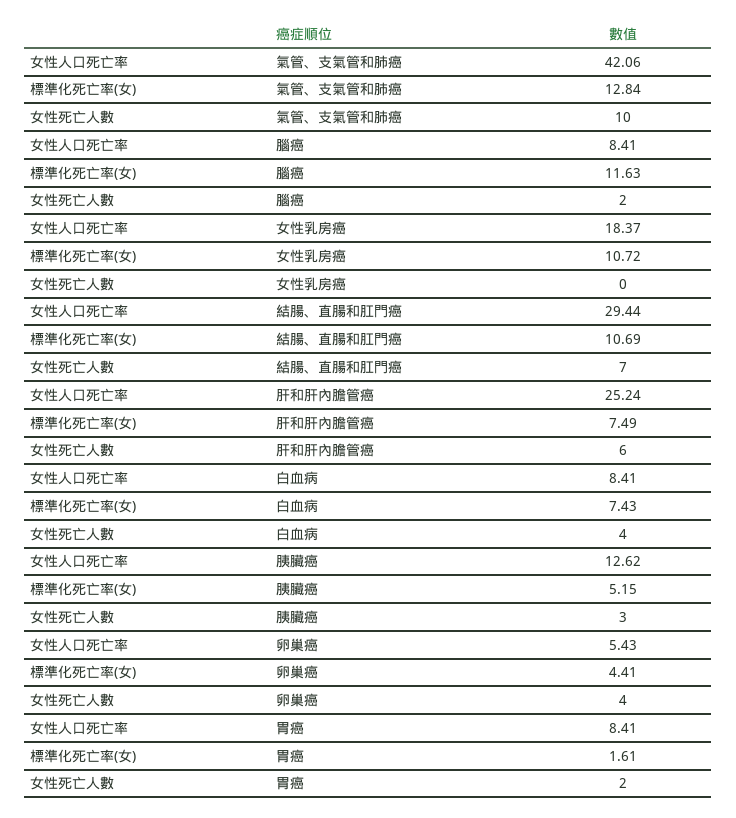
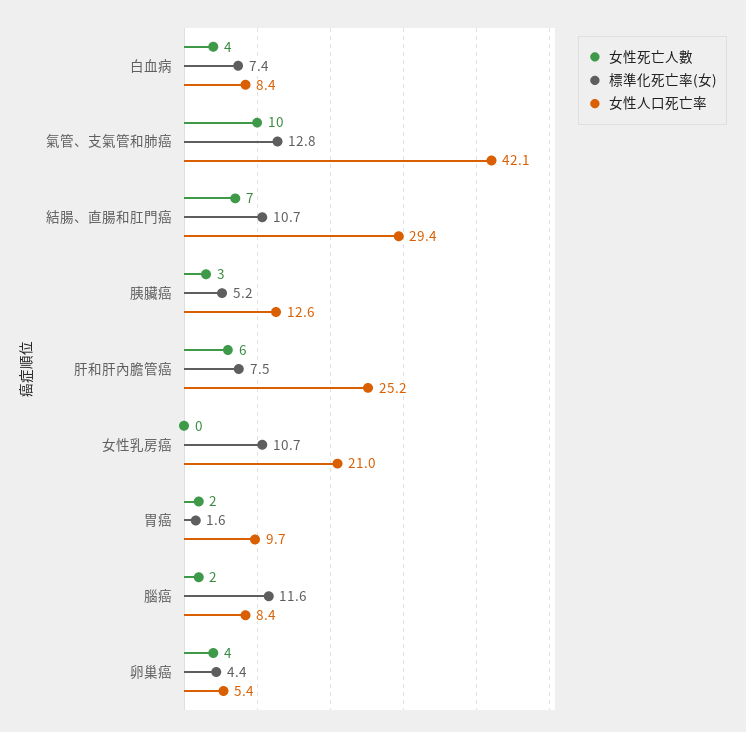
  {
    "女性人口死亡率": {
      "氣管、支氣管和肺癌": 42.06,
      "腦癌": 8.41,
-     "女性乳房癌": 18.37,
+     "女性乳房癌": 21,
      "結腸、直腸和肛門癌": 29.44,
      "肝和肝內膽管癌": 25.24,
      "白血病": 8.41,
      "胰臟癌": 12.62,
      "卵巢癌": 5.43,
-     "胃癌": 8.41
+     "胃癌": 9.7
    },
    "標準化死亡率(女)": {
      "氣管、支氣管和肺癌": 12.84,
      "腦癌": 11.63,
      "女性乳房癌": 10.72,
      "結腸、直腸和肛門癌": 10.69,
      "肝和肝內膽管癌": 7.49,
      "白血病": 7.43,
      "胰臟癌": 5.15,
      "卵巢癌": 4.41,
      "胃癌": 1.61
    },
    "女性死亡人數": {
      "氣管、支氣管和肺癌": 10,
      "腦癌": 2,
      "女性乳房癌": 0,
      "結腸、直腸和肛門癌": 7,
      "肝和肝內膽管癌": 6,
      "白血病": 4,
      "胰臟癌": 3,
      "卵巢癌": 4,
      "胃癌": 2
    }
  }

